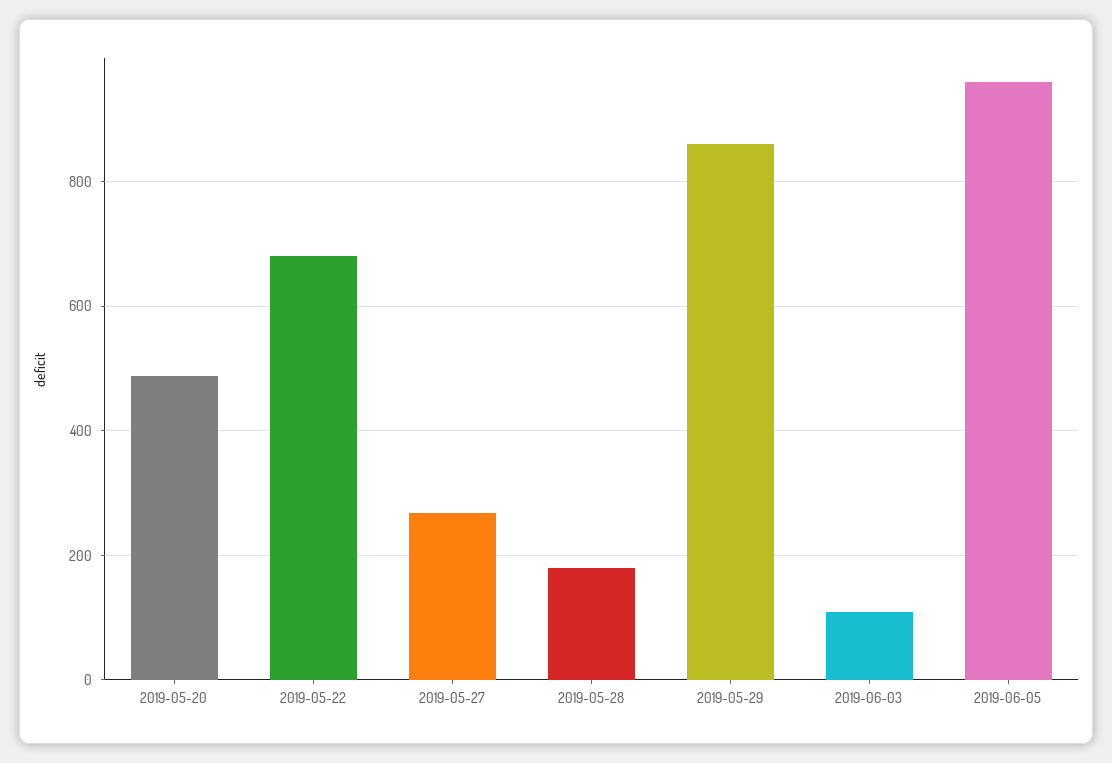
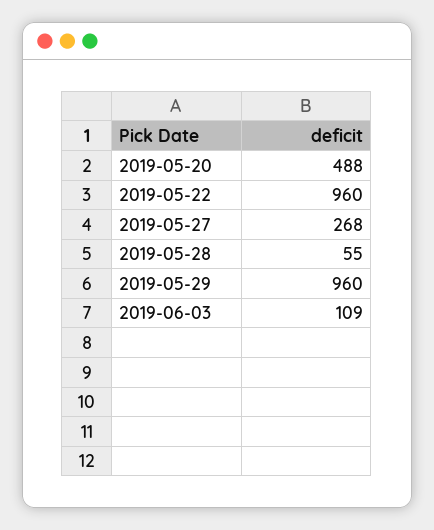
  {
    "2019-05-20": 488,
-   "2019-05-22": 680,
+   "2019-05-22": 960,
    "2019-05-27": 268,
-   "2019-05-28": 180,
+   "2019-05-28": 55,
-   "2019-05-29": 860,
+   "2019-05-29": 960,
-   "2019-06-03": 109,
+   "2019-06-03": 109
-   "2019-06-05": 960
  }

